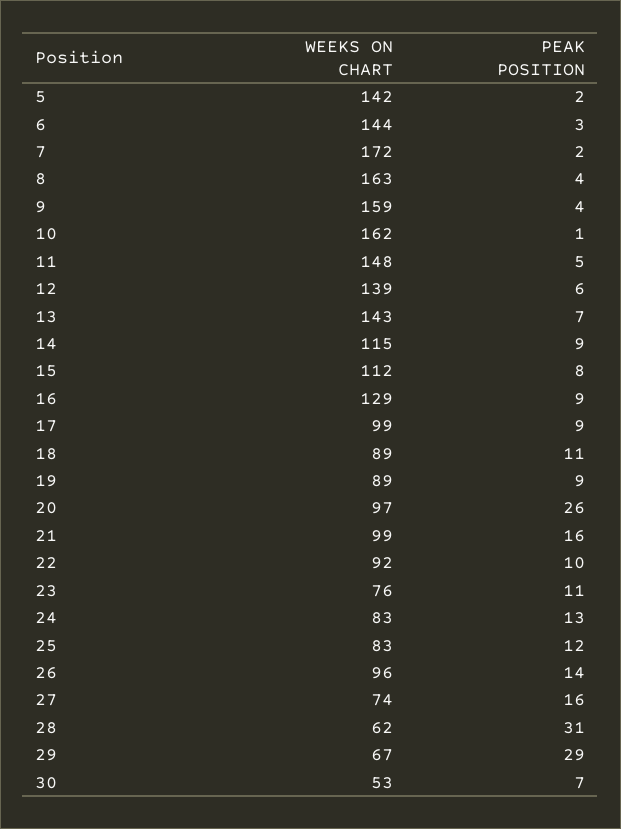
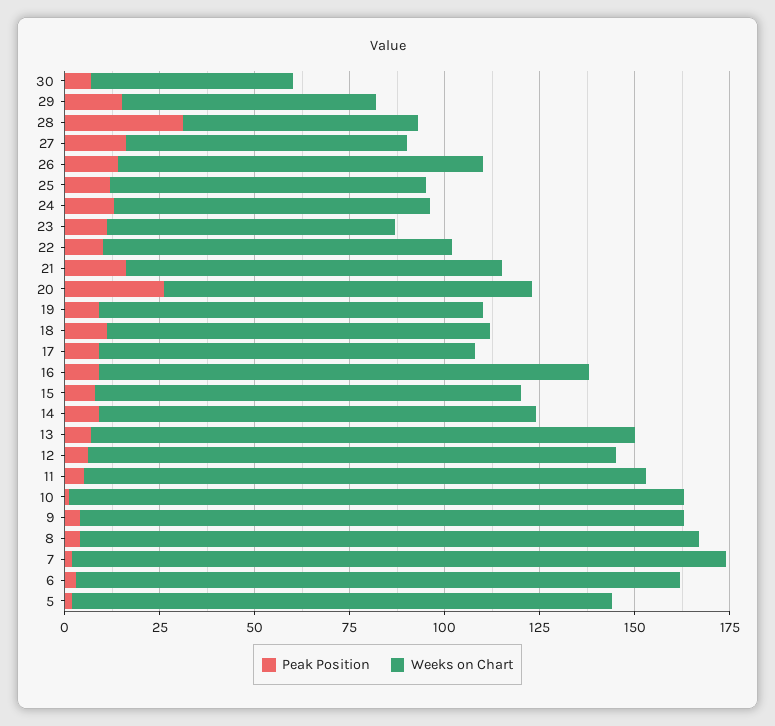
  {
    "WEEKS ON CHART": {
      "5": 142,
-     "6": 144,
+     "6": 160,
      "7": 172,
      "8": 163,
      "9": 159,
      "10": 162,
      "11": 148,
      "12": 139,
      "13": 143,
      "14": 115,
      "15": 112,
      "16": 129,
      "17": 99,
-     "18": 89,
+     "18": 100,
-     "19": 89,
+     "19": 100,
      "20": 97,
      "21": 99,
      "22": 92,
      "23": 76,
      "24": 83,
      "25": 83,
      "26": 96,
      "27": 74,
      "28": 62,
      "29": 67,
      "30": 53
    },
    "PEAK POSITION": {
      "5": 2,
      "6": 3,
      "7": 2,
      "8": 4,
      "9": 4,
      "10": 1,
      "11": 5,
      "12": 6,
      "13": 7,
      "14": 9,
      "15": 8,
      "16": 9,
      "17": 9,
      "18": 11,
      "19": 9,
      "20": 26,
      "21": 16,
      "22": 10,
      "23": 11,
      "24": 13,
      "25": 12,
      "26": 14,
      "27": 16,
      "28": 31,
-     "29": 29,
+     "29": 15,
      "30": 7
    }
  }

